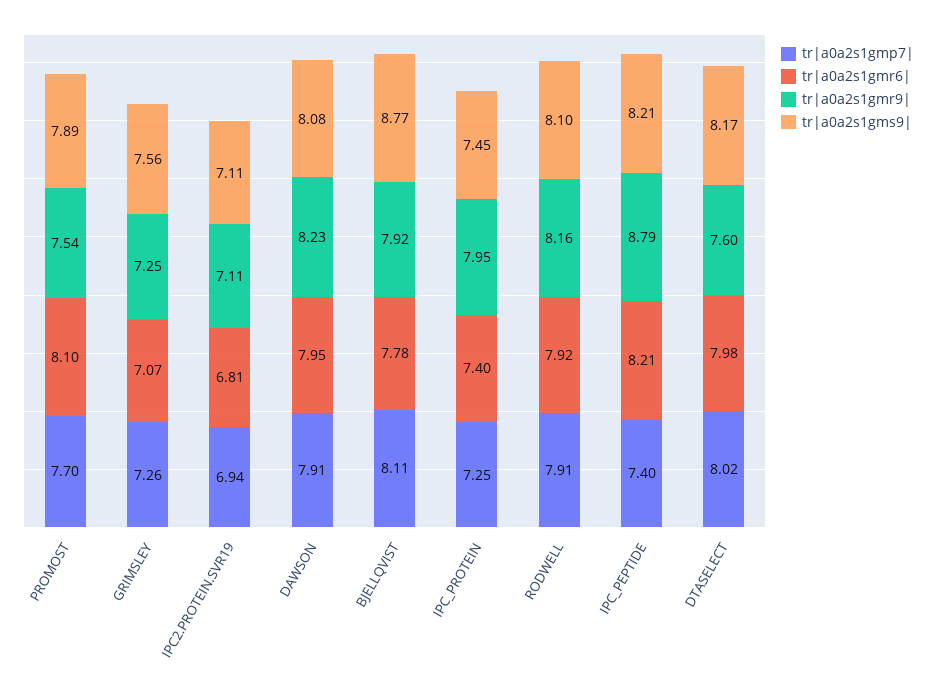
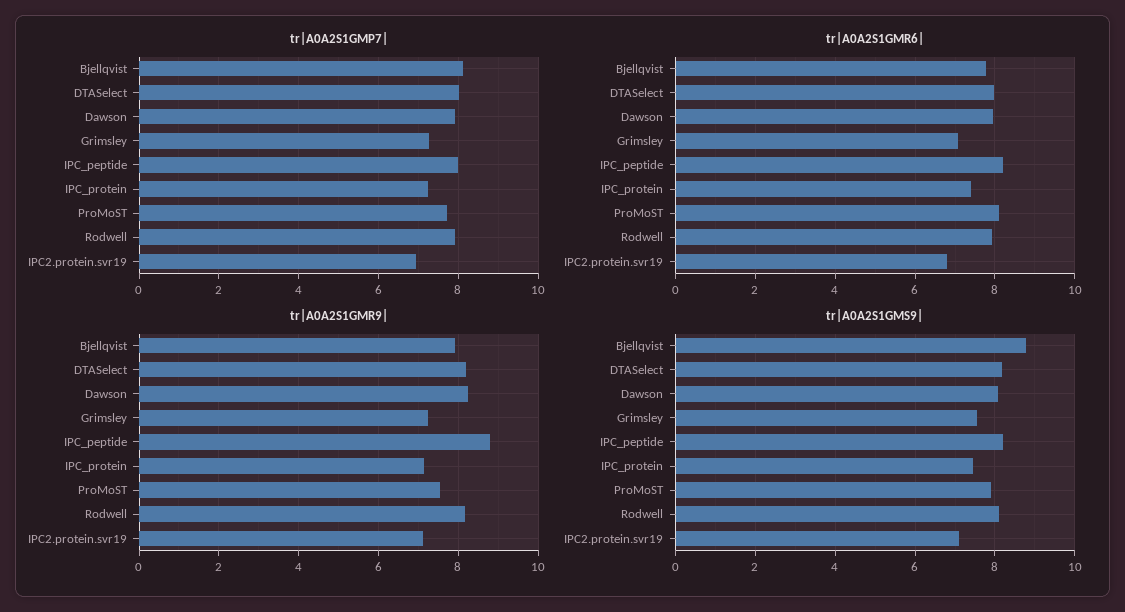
  {
    "tr|a0a2s1gmp7|": {
      "PROMOST": 7.7,
      "GRIMSLEY": 7.26,
      "IPC2.PROTEIN.SVR19": 6.94,
      "DAWSON": 7.91,
      "BJELLQVIST": 8.11,
      "IPC_PROTEIN": 7.25,
      "RODWELL": 7.91,
-     "IPC_PEPTIDE": 7.4,
+     "IPC_PEPTIDE": 8,
      "DTASELECT": 8.02
    },
    "tr|a0a2s1gmr6|": {
      "PROMOST": 8.1,
      "GRIMSLEY": 7.07,
      "IPC2.PROTEIN.SVR19": 6.81,
      "DAWSON": 7.95,
      "BJELLQVIST": 7.78,
      "IPC_PROTEIN": 7.4,
      "RODWELL": 7.92,
      "IPC_PEPTIDE": 8.21,
      "DTASELECT": 7.98
    },
    "tr|a0a2s1gmr9|": {
      "PROMOST": 7.54,
      "GRIMSLEY": 7.25,
      "IPC2.PROTEIN.SVR19": 7.11,
      "DAWSON": 8.23,
      "BJELLQVIST": 7.92,
-     "IPC_PROTEIN": 7.95,
+     "IPC_PROTEIN": 7.2,
      "RODWELL": 8.16,
      "IPC_PEPTIDE": 8.79,
-     "DTASELECT": 7.6
+     "DTASELECT": 8.2
    },
    "tr|a0a2s1gms9|": {
      "PROMOST": 7.89,
      "GRIMSLEY": 7.56,
      "IPC2.PROTEIN.SVR19": 7.11,
      "DAWSON": 8.08,
      "BJELLQVIST": 8.77,
      "IPC_PROTEIN": 7.45,
      "RODWELL": 8.1,
      "IPC_PEPTIDE": 8.21,
      "DTASELECT": 8.17
    }
  }

